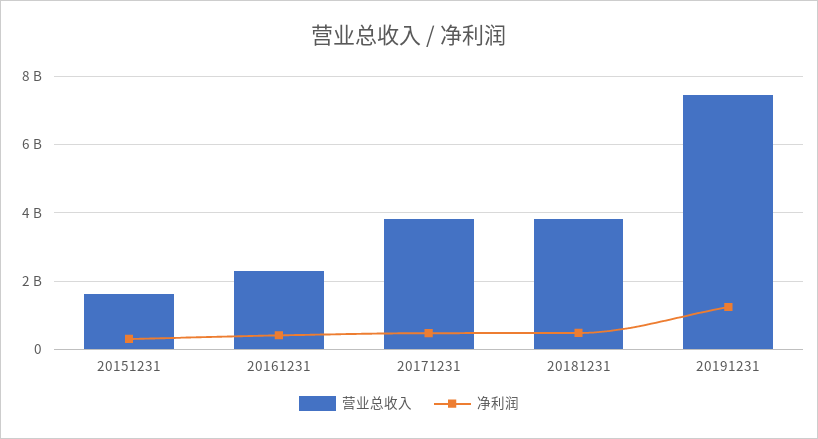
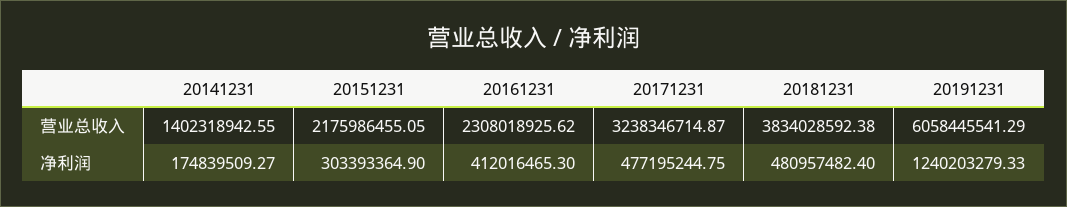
  {
    "营业总收入": {
-     "20151231": 1600000000,
+     "20151231": 2175986455.05,
      "20161231": 2308018925.62,
-     "20171231": 3800000000,
+     "20171231": 3238346714.87,
      "20181231": 3834028592.38,
-     "20191231": 7400000000
+     "20191231": 6058445541.29,
+     "20141231": 1402318942.55
    },
    "净利润": {
      "20151231": 303393364.9,
      "20161231": 412016465.3,
      "20171231": 477195244.75,
      "20181231": 480957482.4,
-     "20191231": 1240203279.33
+     "20191231": 1240203279.33,
+     "20141231": 174839509.27
    }
  }

